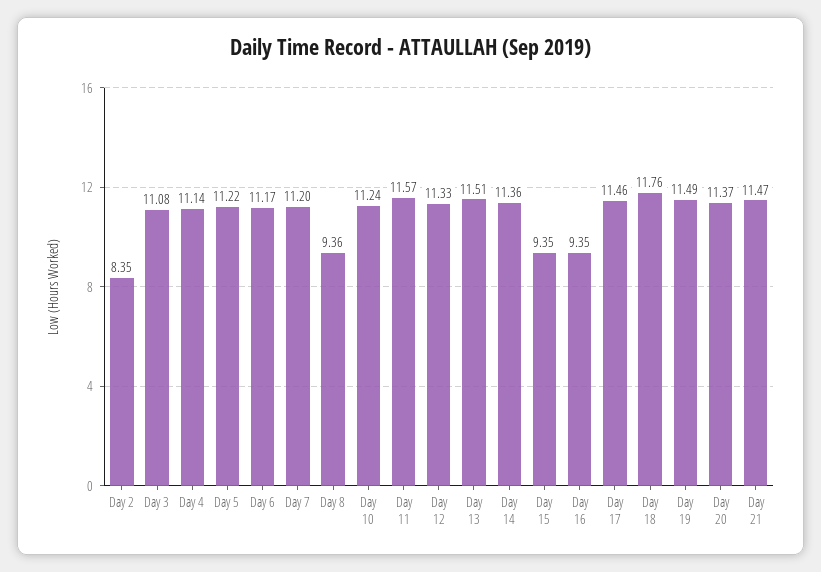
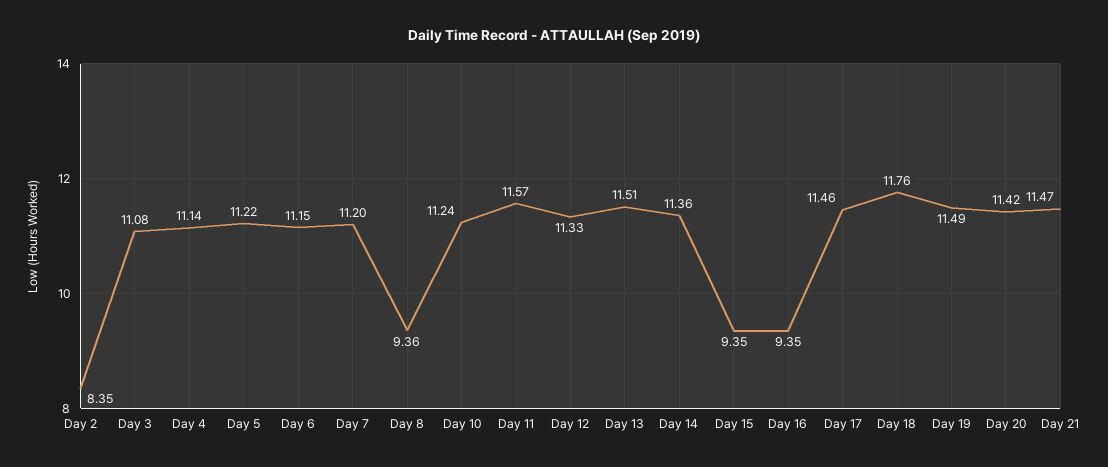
  {
    "Day 2": 8.35,
    "Day 3": 11.08,
    "Day 4": 11.14,
    "Day 5": 11.22,
-   "Day 6": 11.17,
+   "Day 6": 11.15,
    "Day 7": 11.2,
    "Day 8": 9.36,
    "Day 10": 11.24,
    "Day 11": 11.57,
    "Day 12": 11.33,
    "Day 13": 11.51,
    "Day 14": 11.36,
    "Day 15": 9.35,
    "Day 16": 9.35,
    "Day 17": 11.46,
    "Day 18": 11.76,
    "Day 19": 11.49,
-   "Day 20": 11.37,
+   "Day 20": 11.42,
    "Day 21": 11.47
  }

